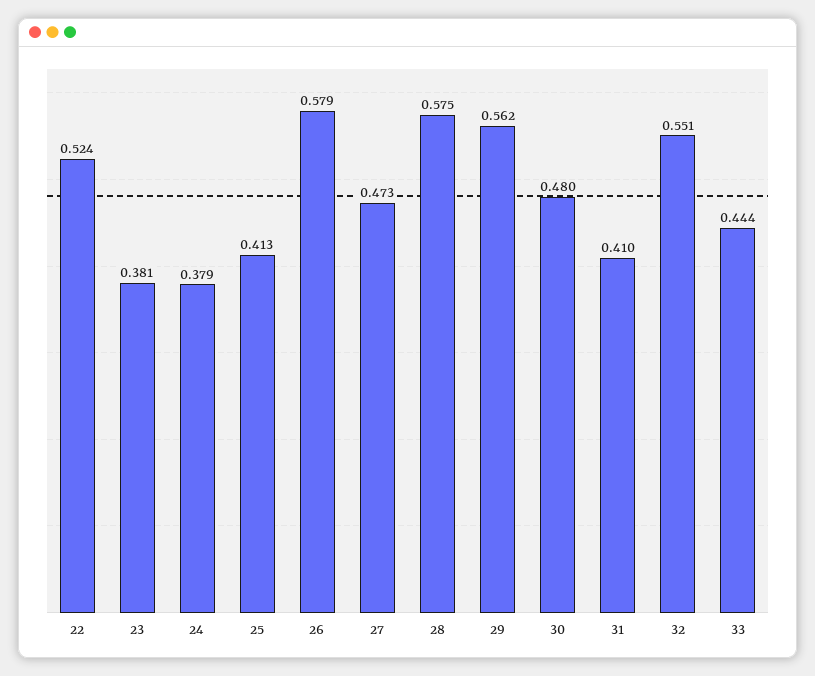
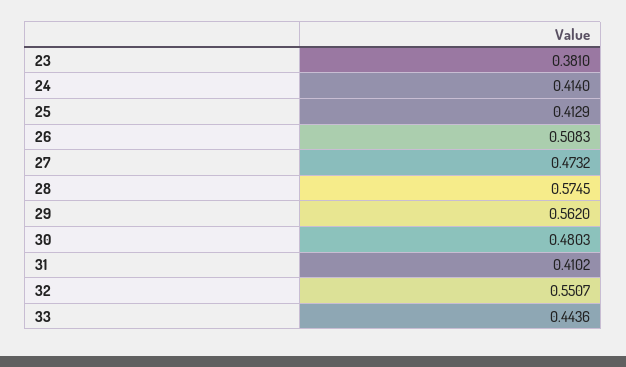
  {
-   "22": 0.524,
    "23": 0.381,
-   "24": 0.379,
+   "24": 0.414,
    "25": 0.4129,
-   "26": 0.579,
+   "26": 0.5083,
    "27": 0.4732,
    "28": 0.5745,
    "29": 0.562,
    "30": 0.4803,
    "31": 0.4102,
    "32": 0.5507,
    "33": 0.4436
  }

